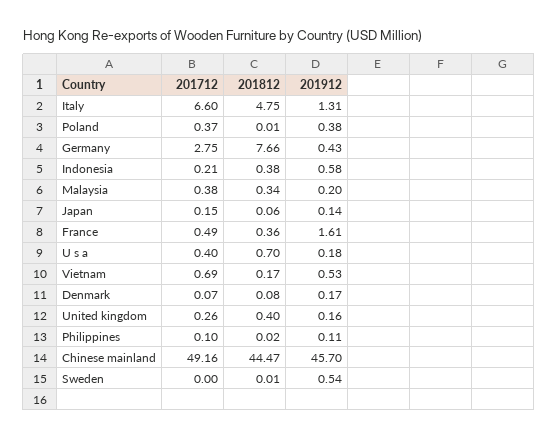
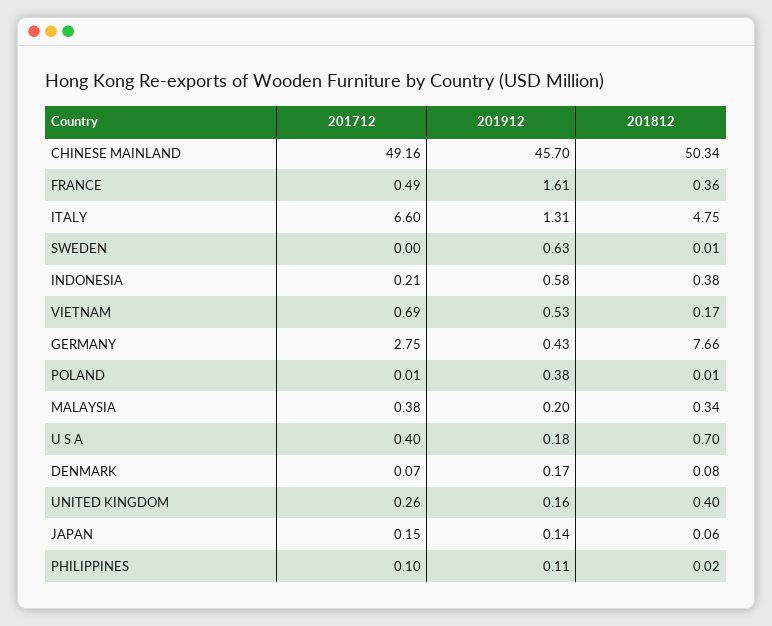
  {
    "201712": {
      "Italy": 6.6,
-     "Poland": 0.37,
+     "Poland": 0.01,
      "Germany": 2.75,
      "Indonesia": 0.21,
      "Malaysia": 0.38,
      "Japan": 0.15,
      "France": 0.49,
      "U s a": 0.4,
      "Vietnam": 0.69,
      "Denmark": 0.07,
      "United kingdom": 0.26,
      "Philippines": 0.1,
      "Chinese mainland": 49.16,
      "Sweden": 0
    },
    "201812": {
      "Italy": 4.75,
      "Poland": 0.01,
      "Germany": 7.66,
      "Indonesia": 0.38,
      "Malaysia": 0.34,
      "Japan": 0.06,
      "France": 0.36,
      "U s a": 0.7,
      "Vietnam": 0.17,
      "Denmark": 0.08,
      "United kingdom": 0.4,
      "Philippines": 0.02,
-     "Chinese mainland": 44.47,
+     "Chinese mainland": 50.34,
      "Sweden": 0.01
    },
    "201912": {
      "Italy": 1.31,
      "Poland": 0.38,
      "Germany": 0.43,
      "Indonesia": 0.58,
      "Malaysia": 0.2,
      "Japan": 0.14,
      "France": 1.61,
      "U s a": 0.18,
      "Vietnam": 0.53,
      "Denmark": 0.17,
      "United kingdom": 0.16,
      "Philippines": 0.11,
      "Chinese mainland": 45.7,
-     "Sweden": 0.54
+     "Sweden": 0.63
    }
  }

